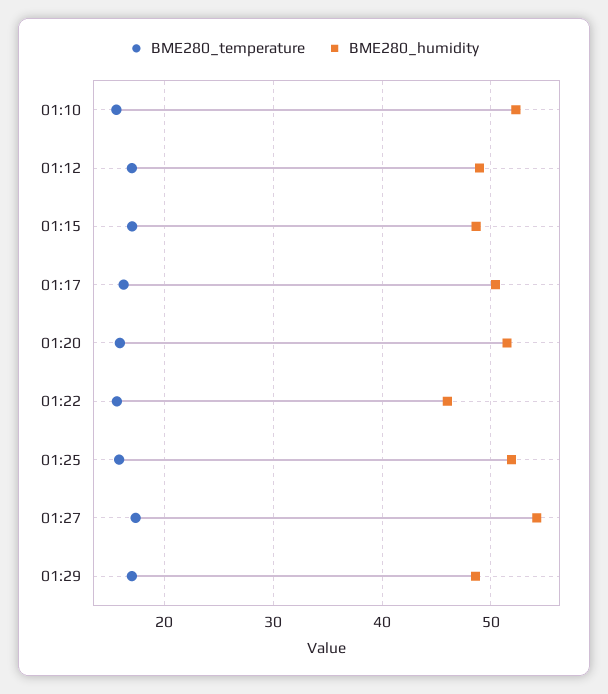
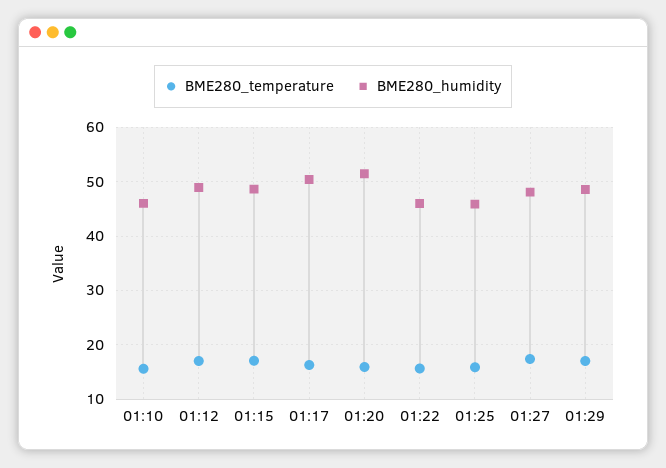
  {
    "BME280_temperature": {
      "01:10": 16,
      "01:12": 17,
      "01:15": 17,
      "01:17": 16,
      "01:20": 16,
      "01:22": 16,
      "01:25": 16,
      "01:27": 17,
      "01:29": 17
    },
    "BME280_humidity": {
-     "01:10": 52,
+     "01:10": 46,
      "01:12": 49,
      "01:15": 49,
      "01:17": 50,
      "01:20": 51,
      "01:22": 46,
-     "01:25": 52,
+     "01:25": 46,
-     "01:27": 54,
+     "01:27": 48,
      "01:29": 49
    }
  }

